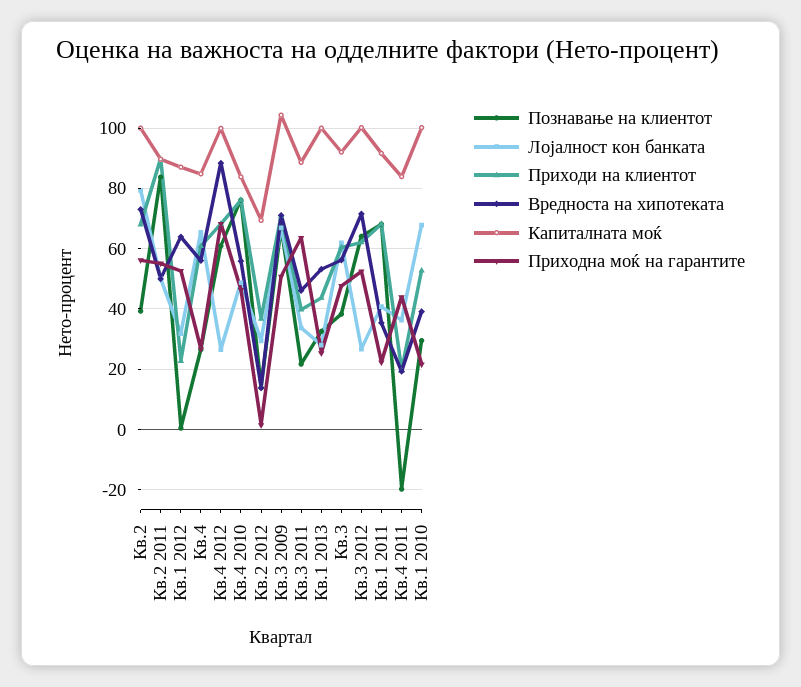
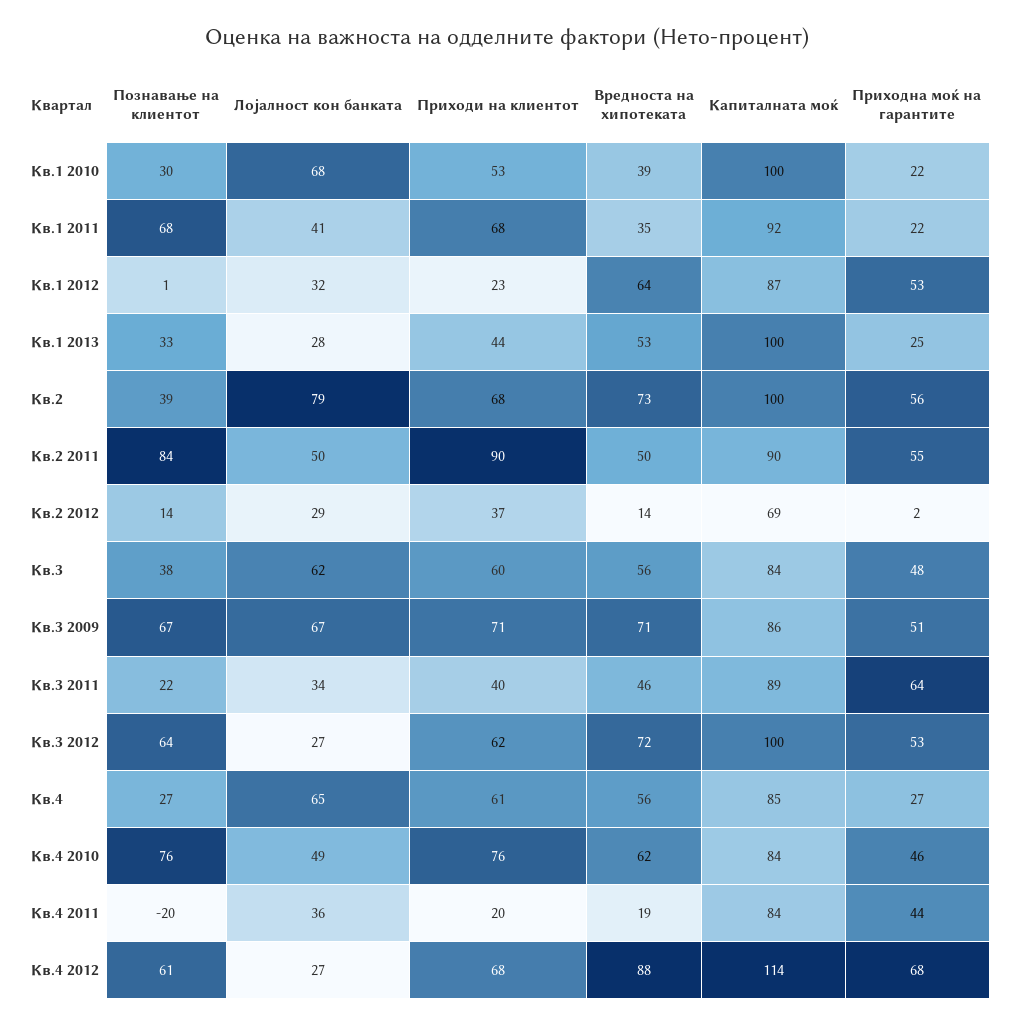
  {
    "Познавање на клиентот": {
      "Кв.2": 39,
      "Кв.2 2011": 84,
      "Кв.1 2012": 1,
      "Кв.4": 27,
      "Кв.4 2012": 61,
      "Кв.4 2010": 76,
      "Кв.2 2012": 14,
      "Кв.3 2009": 67,
      "Кв.3 2011": 22,
      "Кв.1 2013": 33,
      "Кв.3": 38,
      "Кв.3 2012": 64,
      "Кв.1 2011": 68,
      "Кв.4 2011": -20,
      "Кв.1 2010": 30
    },
    "Лојалност кон банката": {
      "Кв.2": 79,
      "Кв.2 2011": 50,
      "Кв.1 2012": 32,
      "Кв.4": 65,
      "Кв.4 2012": 27,
      "Кв.4 2010": 49,
      "Кв.2 2012": 29,
      "Кв.3 2009": 67,
      "Кв.3 2011": 34,
      "Кв.1 2013": 28,
      "Кв.3": 62,
      "Кв.3 2012": 27,
      "Кв.1 2011": 41,
      "Кв.4 2011": 36,
      "Кв.1 2010": 68
    },
    "Приходи на клиентот": {
      "Кв.2": 68,
      "Кв.2 2011": 90,
      "Кв.1 2012": 23,
      "Кв.4": 61,
      "Кв.4 2012": 68,
      "Кв.4 2010": 76,
      "Кв.2 2012": 37,
      "Кв.3 2009": 71,
      "Кв.3 2011": 40,
      "Кв.1 2013": 44,
      "Кв.3": 60,
      "Кв.3 2012": 62,
      "Кв.1 2011": 68,
      "Кв.4 2011": 20,
      "Кв.1 2010": 53
    },
    "Вредноста на хипотеката": {
      "Кв.2": 73,
      "Кв.2 2011": 50,
      "Кв.1 2012": 64,
      "Кв.4": 56,
      "Кв.4 2012": 88,
-     "Кв.4 2010": 56,
+     "Кв.4 2010": 62,
      "Кв.2 2012": 14,
      "Кв.3 2009": 71,
      "Кв.3 2011": 46,
      "Кв.1 2013": 53,
      "Кв.3": 56,
      "Кв.3 2012": 72,
      "Кв.1 2011": 35,
      "Кв.4 2011": 19,
      "Кв.1 2010": 39
    },
    "Капиталната моќ": {
      "Кв.2": 100,
      "Кв.2 2011": 90,
      "Кв.1 2012": 87,
      "Кв.4": 85,
-     "Кв.4 2012": 100,
+     "Кв.4 2012": 114,
      "Кв.4 2010": 84,
      "Кв.2 2012": 69,
-     "Кв.3 2009": 104,
+     "Кв.3 2009": 86,
      "Кв.3 2011": 89,
      "Кв.1 2013": 100,
-     "Кв.3": 92,
+     "Кв.3": 84,
      "Кв.3 2012": 100,
      "Кв.1 2011": 92,
      "Кв.4 2011": 84,
      "Кв.1 2010": 100
    },
    "Приходна моќ на гарантите": {
      "Кв.2": 56,
      "Кв.2 2011": 55,
      "Кв.1 2012": 53,
      "Кв.4": 27,
      "Кв.4 2012": 68,
      "Кв.4 2010": 46,
      "Кв.2 2012": 2,
      "Кв.3 2009": 51,
      "Кв.3 2011": 64,
      "Кв.1 2013": 25,
      "Кв.3": 48,
      "Кв.3 2012": 53,
      "Кв.1 2011": 22,
      "Кв.4 2011": 44,
      "Кв.1 2010": 22
    }
  }

